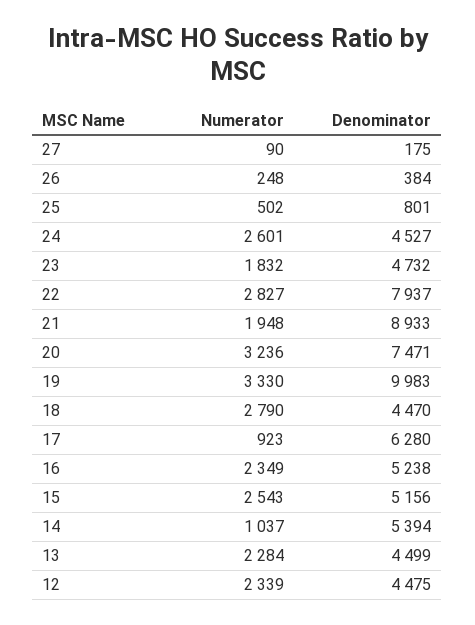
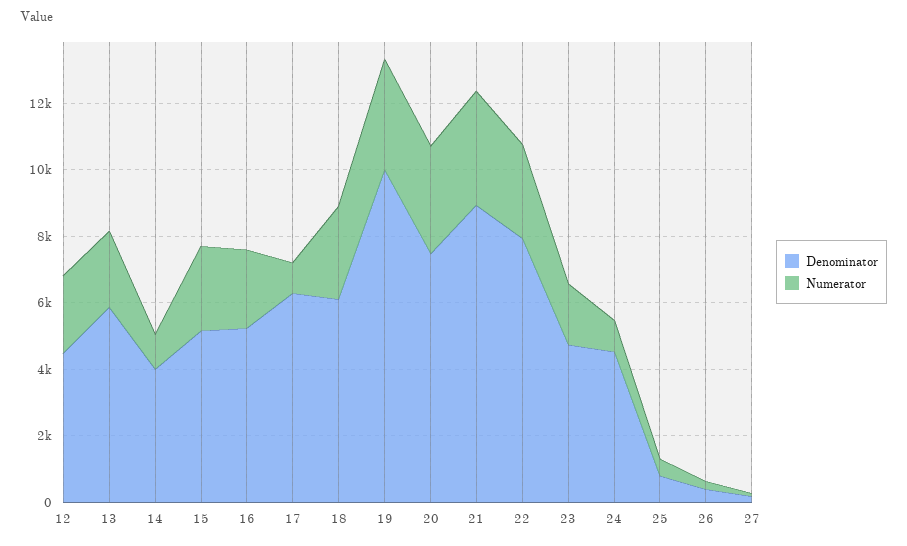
  {
    "Numerator": {
      "27": 90,
      "26": 248,
      "25": 502,
-     "24": 2601,
+     "24": 1000,
      "23": 1832,
      "22": 2827,
-     "21": 1948,
+     "21": 3500,
      "20": 3236,
      "19": 3330,
      "18": 2790,
      "17": 923,
      "16": 2349,
      "15": 2543,
      "14": 1037,
      "13": 2284,
      "12": 2339
    },
    "Denominator": {
      "27": 175,
      "26": 384,
      "25": 801,
      "24": 4527,
      "23": 4732,
      "22": 7937,
      "21": 8933,
      "20": 7471,
      "19": 9983,
-     "18": 4470,
+     "18": 6000,
      "17": 6280,
      "16": 5238,
      "15": 5156,
-     "14": 5394,
+     "14": 4000,
-     "13": 4499,
+     "13": 6000,
      "12": 4475
    }
  }

